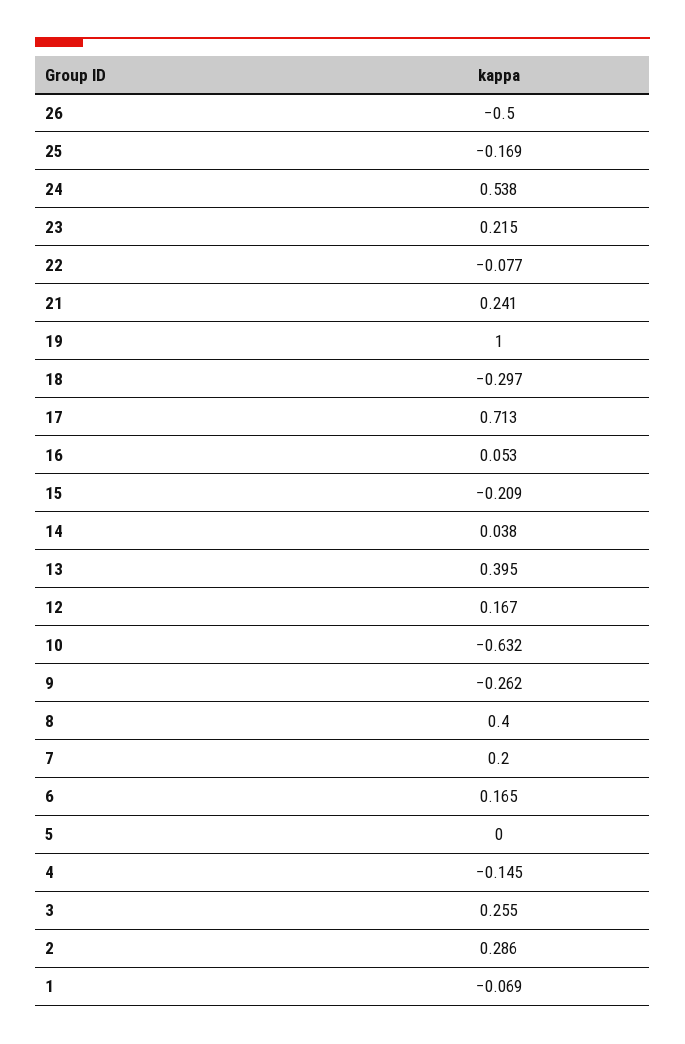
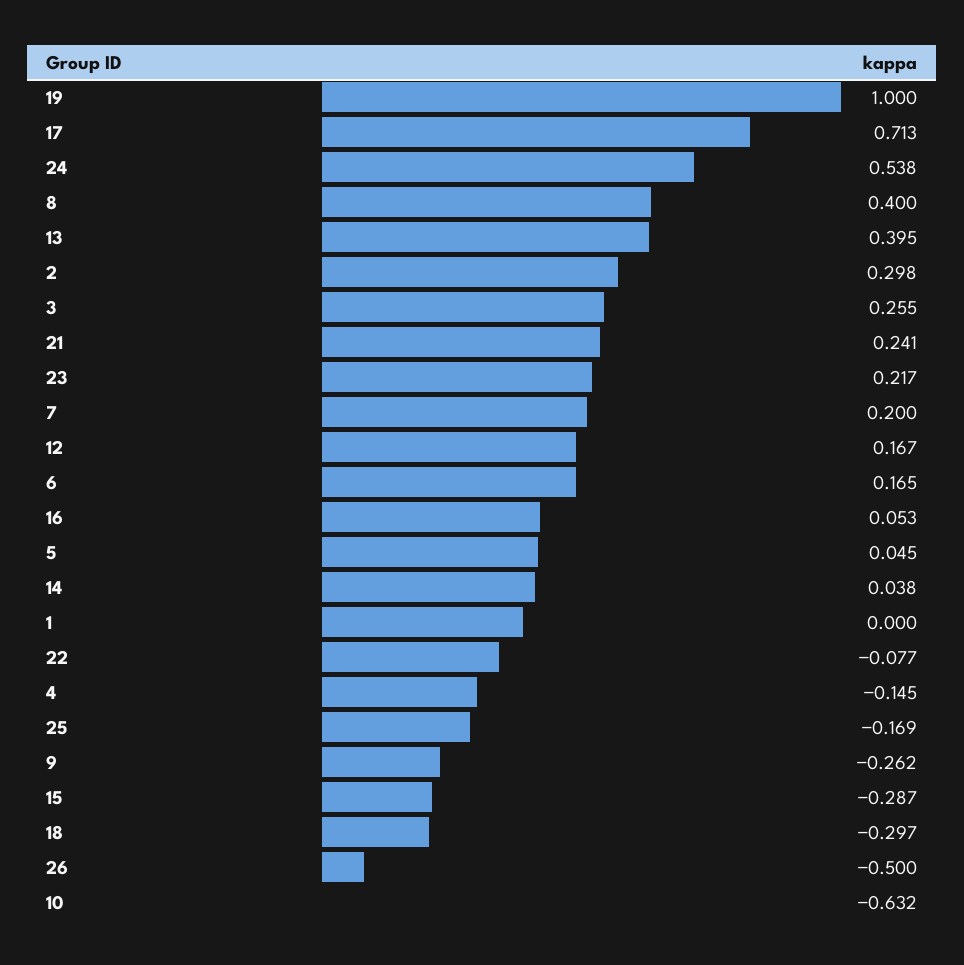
  {
    "26": -0.5,
    "25": -0.169,
    "24": 0.538,
-   "23": 0.215,
+   "23": 0.217,
    "22": -0.077,
    "21": 0.241,
    "19": 1,
    "18": -0.297,
    "17": 0.713,
    "16": 0.053,
-   "15": -0.209,
+   "15": -0.287,
    "14": 0.038,
    "13": 0.395,
    "12": 0.167,
    "10": -0.632,
    "9": -0.262,
    "8": 0.4,
    "7": 0.2,
    "6": 0.165,
-   "5": 0,
+   "5": 0.045,
    "4": -0.145,
    "3": 0.255,
-   "2": 0.286,
+   "2": 0.298,
-   "1": -0.069
+   "1": 0
  }

